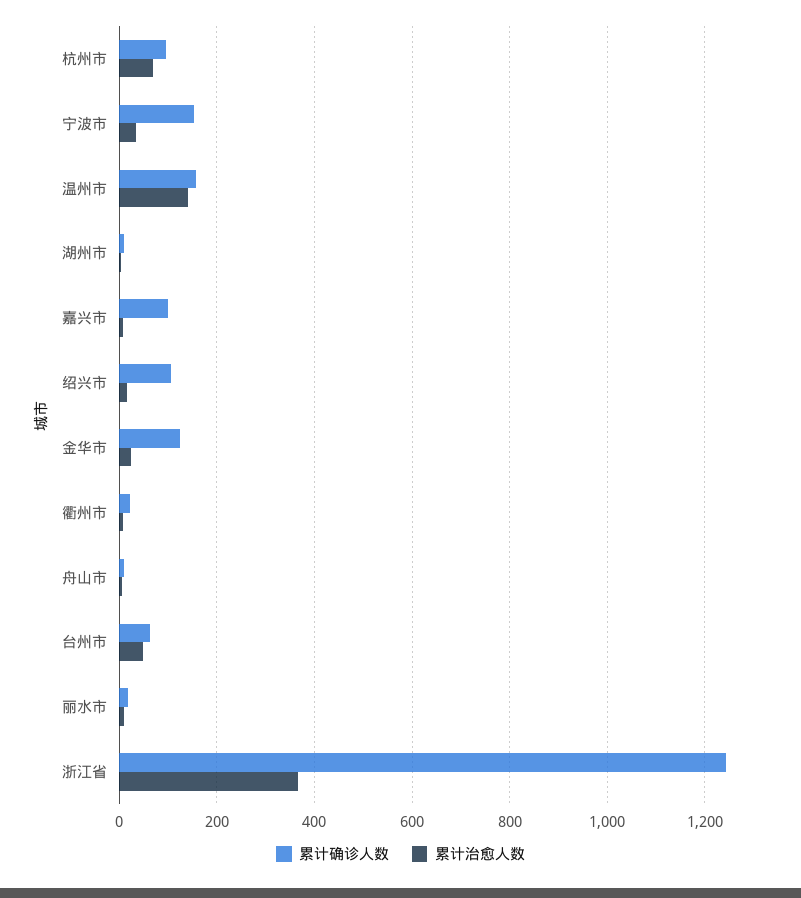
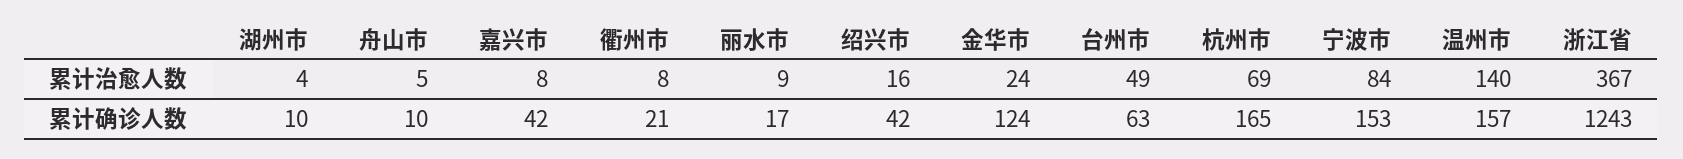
  {
    "累计确诊人数": {
-     "杭州市": 100,
+     "杭州市": 165,
      "宁波市": 153,
      "温州市": 157,
      "湖州市": 10,
-     "嘉兴市": 100,
+     "嘉兴市": 42,
-     "绍兴市": 100,
+     "绍兴市": 42,
      "金华市": 124,
      "衢州市": 21,
      "舟山市": 10,
      "台州市": 63,
      "丽水市": 17,
      "浙江省": 1243
    },
    "累计治愈人数": {
      "杭州市": 69,
-     "宁波市": 40,
+     "宁波市": 84,
      "温州市": 140,
      "湖州市": 4,
      "嘉兴市": 8,
      "绍兴市": 16,
      "金华市": 24,
      "衢州市": 8,
      "舟山市": 5,
      "台州市": 49,
      "丽水市": 9,
      "浙江省": 367
    }
  }

